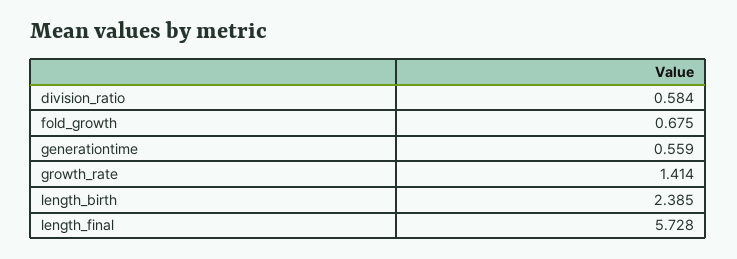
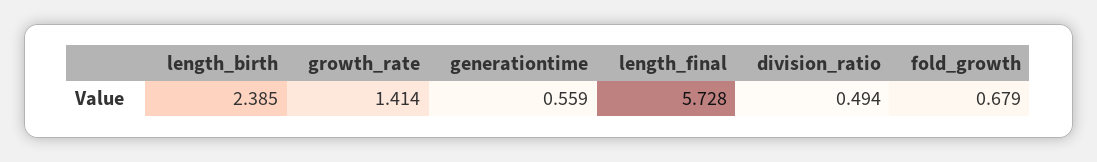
  {
-   "division_ratio": 0.584,
+   "division_ratio": 0.494,
-   "fold_growth": 0.675,
+   "fold_growth": 0.679,
    "generationtime": 0.559,
    "growth_rate": 1.414,
    "length_birth": 2.385,
    "length_final": 5.728
  }

